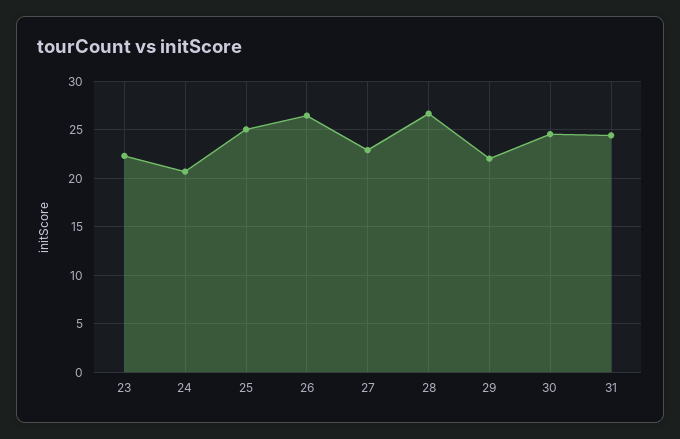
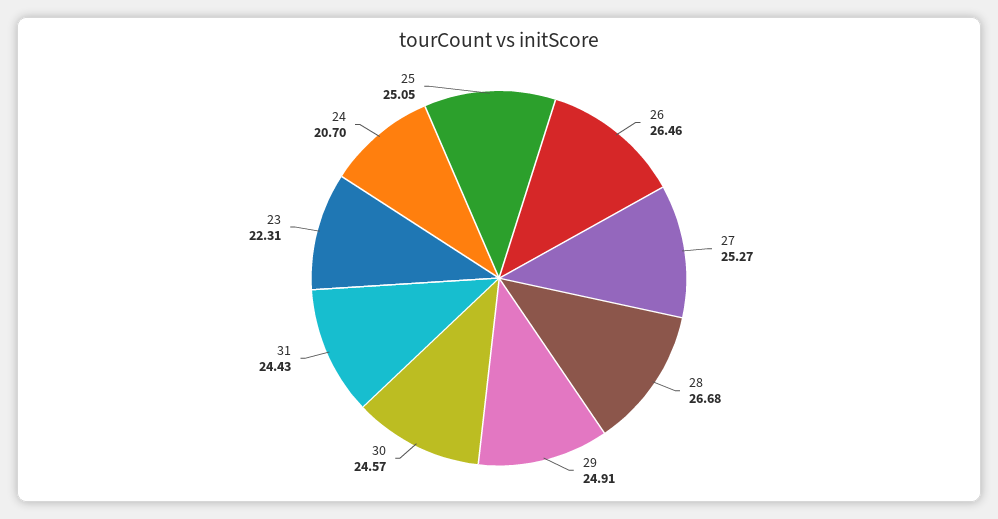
  {
    "23": 22.31,
    "24": 20.7,
    "25": 25.05,
    "26": 26.46,
-   "27": 23,
+   "27": 25.27,
    "28": 26.68,
-   "29": 22,
+   "29": 24.91,
    "30": 24.57,
    "31": 24.43
  }

